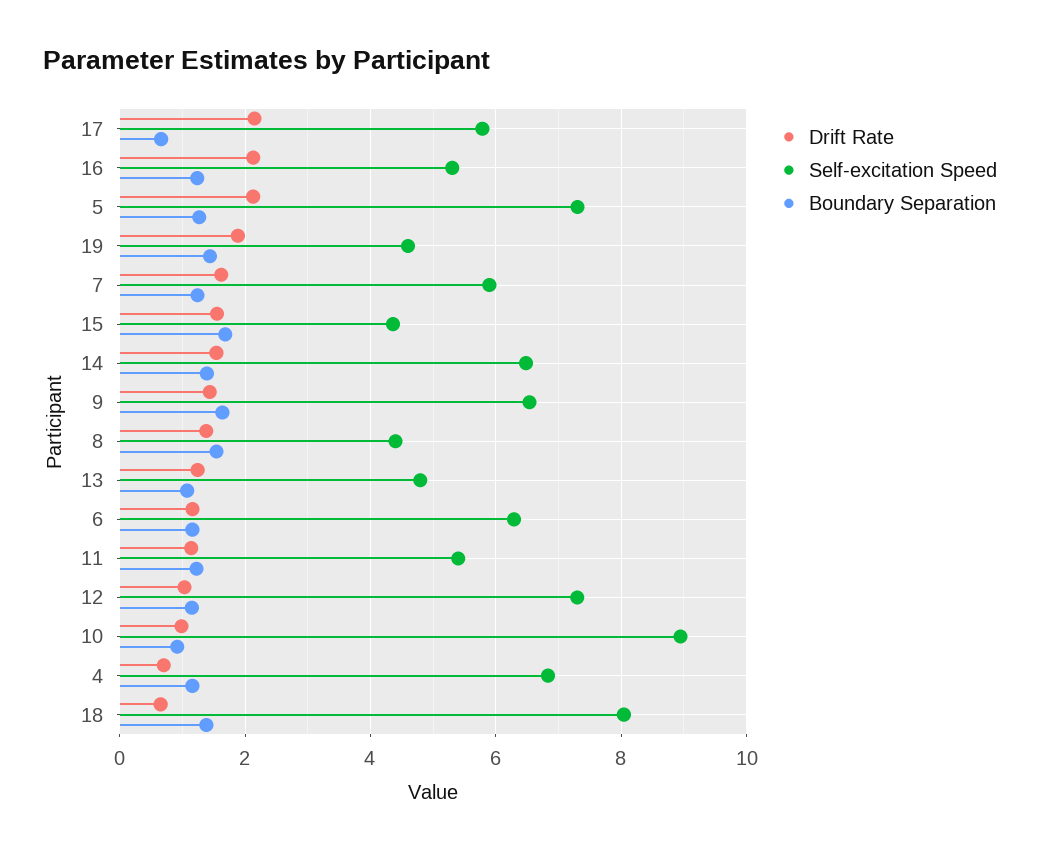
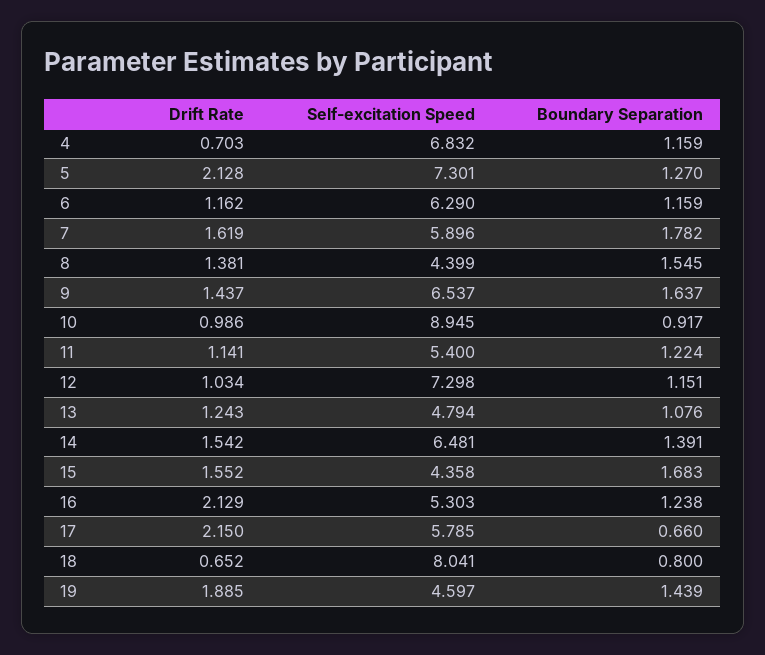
  {
    "Drift Rate": {
      "17": 2.15,
      "16": 2.129,
      "5": 2.128,
      "19": 1.885,
      "7": 1.619,
      "15": 1.552,
      "14": 1.542,
      "9": 1.437,
      "8": 1.381,
      "13": 1.243,
      "6": 1.162,
      "11": 1.141,
      "12": 1.034,
      "10": 0.986,
      "4": 0.703,
      "18": 0.652
    },
    "Self-excitation Speed": {
      "17": 5.785,
      "16": 5.303,
      "5": 7.301,
      "19": 4.597,
      "7": 5.896,
      "15": 4.358,
      "14": 6.481,
      "9": 6.537,
      "8": 4.399,
      "13": 4.794,
      "6": 6.29,
      "11": 5.4,
      "12": 7.298,
      "10": 8.945,
      "4": 6.832,
      "18": 8.041
    },
    "Boundary Separation": {
      "17": 0.66,
      "16": 1.238,
      "5": 1.27,
      "19": 1.439,
-     "7": 1.2,
+     "7": 1.782,
      "15": 1.683,
      "14": 1.391,
      "9": 1.637,
      "8": 1.545,
      "13": 1.076,
      "6": 1.159,
      "11": 1.224,
      "12": 1.151,
      "10": 0.917,
      "4": 1.159,
-     "18": 1.4
+     "18": 0.8
    }
  }

